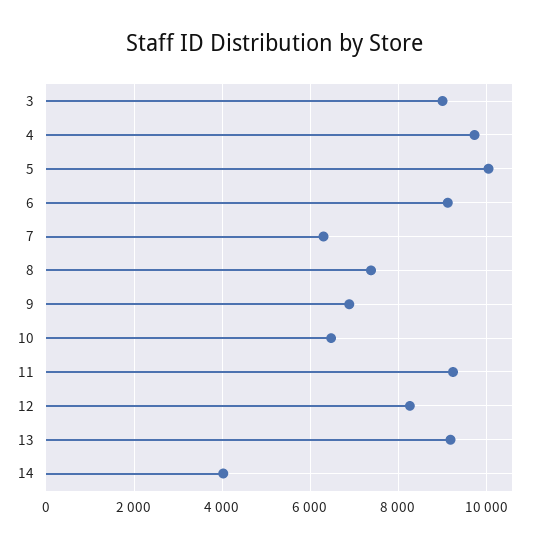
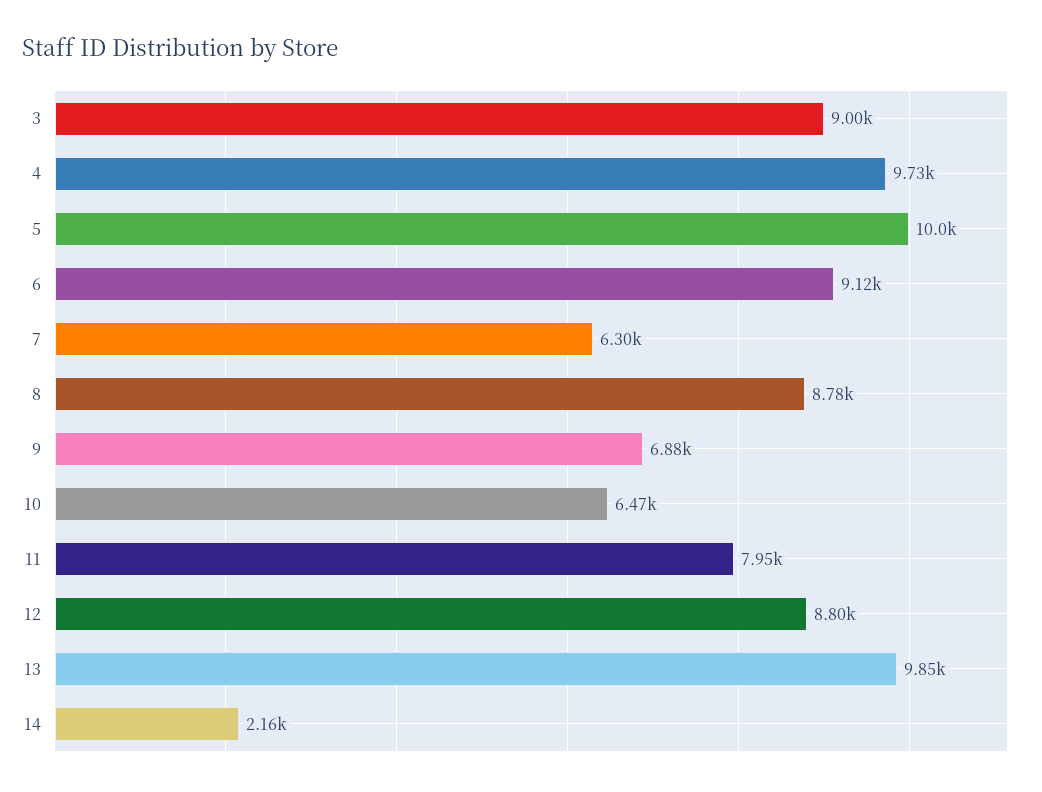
  {
    "3": 9000,
    "4": 9730,
    "5": 10000,
    "6": 9120,
    "7": 6300,
-   "8": 7400,
+   "8": 8780,
    "9": 6880,
    "10": 6470,
-   "11": 9200,
+   "11": 7950,
-   "12": 8200,
+   "12": 8800,
-   "13": 9200,
+   "13": 9850,
-   "14": 4000
+   "14": 2160
  }

